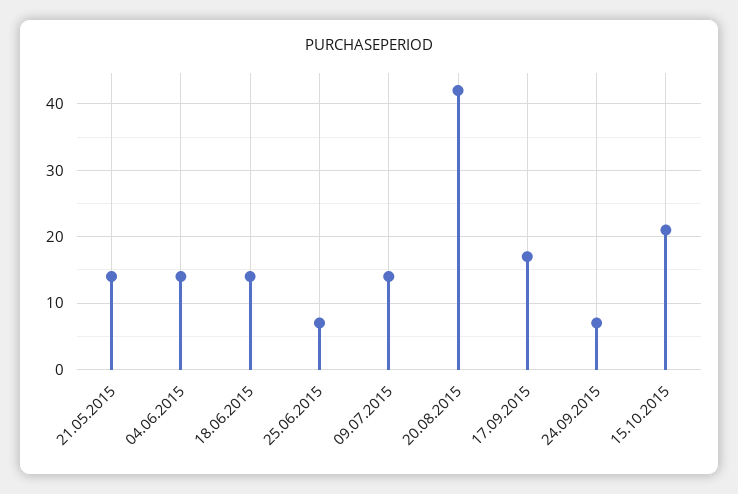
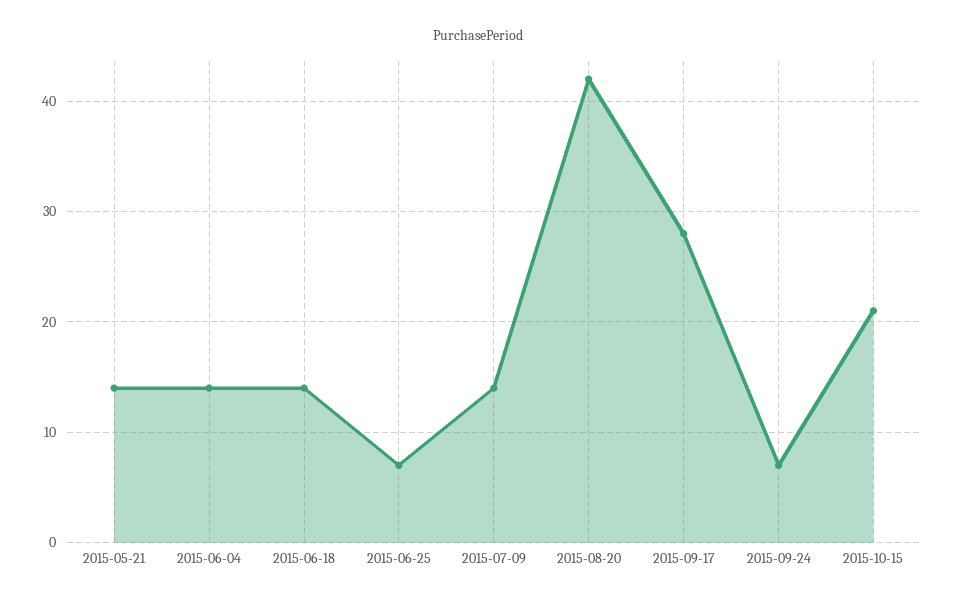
  {
    "21.05.2015": 14,
    "04.06.2015": 14,
    "18.06.2015": 14,
    "25.06.2015": 7,
    "09.07.2015": 14,
    "20.08.2015": 42,
-   "17.09.2015": 17,
+   "17.09.2015": 28,
    "24.09.2015": 7,
    "15.10.2015": 21
  }

